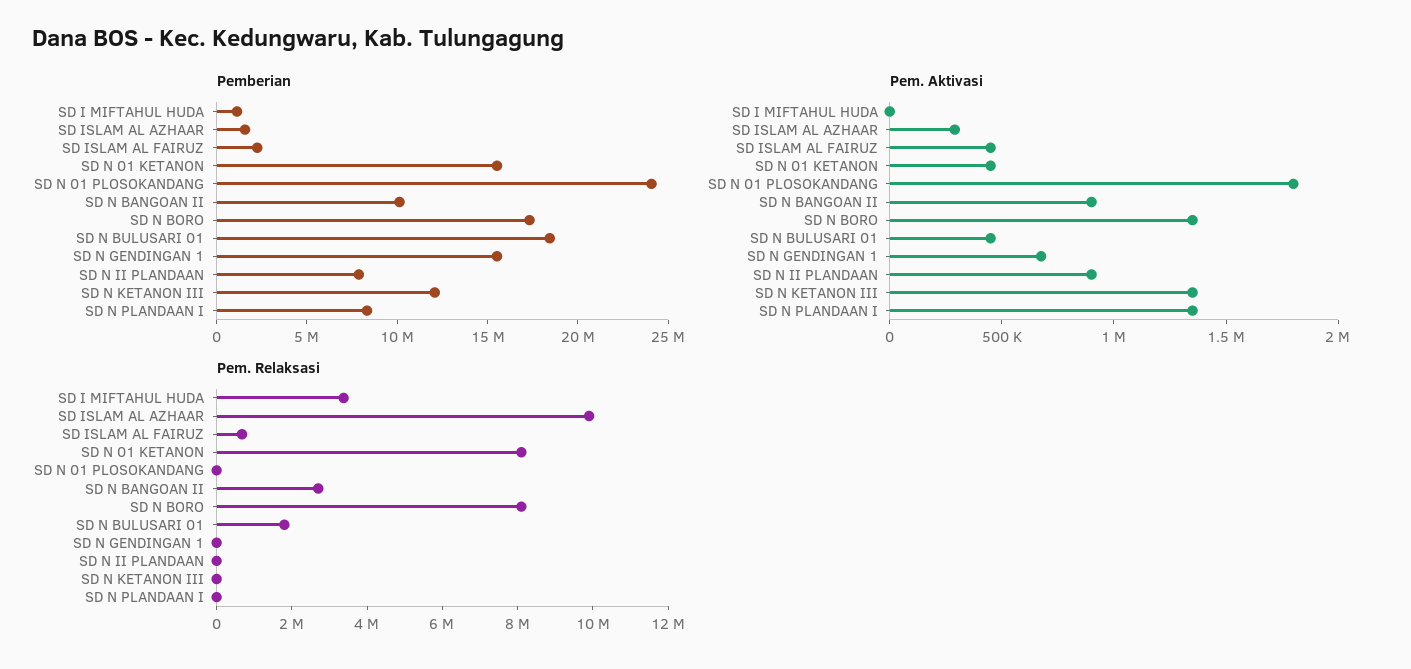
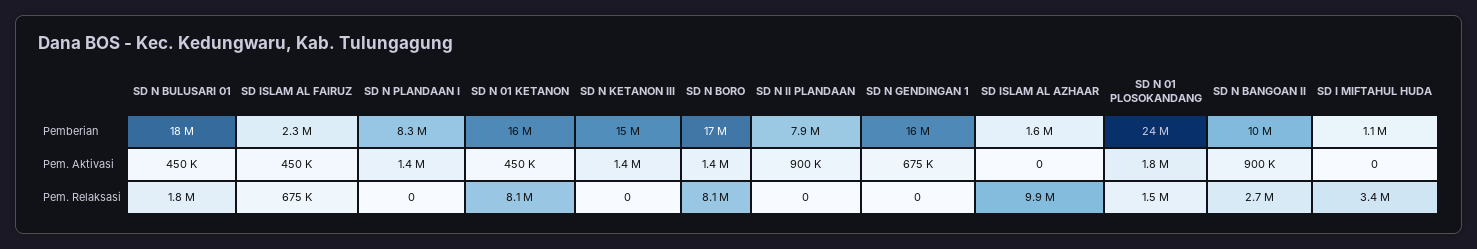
  {
    "Pemberian": {
      "SD I MIFTAHUL HUDA": 1100000,
      "SD ISLAM AL AZHAAR": 1600000,
      "SD ISLAM AL FAIRUZ": 2300000,
      "SD N 01 KETANON": 16000000,
      "SD N 01 PLOSOKANDANG": 24000000,
      "SD N BANGOAN II": 10000000,
      "SD N BORO": 17000000,
      "SD N BULUSARI 01": 18000000,
      "SD N GENDINGAN 1": 16000000,
      "SD N II PLANDAAN": 7900000,
-     "SD N KETANON III": 12000000,
+     "SD N KETANON III": 15000000,
      "SD N PLANDAAN I": 8300000
    },
    "Pem. Aktivasi": {
      "SD I MIFTAHUL HUDA": 0,
-     "SD ISLAM AL AZHAAR": 300000,
+     "SD ISLAM AL AZHAAR": 0,
      "SD ISLAM AL FAIRUZ": 450000,
      "SD N 01 KETANON": 450000,
      "SD N 01 PLOSOKANDANG": 1800000,
      "SD N BANGOAN II": 900000,
      "SD N BORO": 1400000,
      "SD N BULUSARI 01": 450000,
      "SD N GENDINGAN 1": 675000,
      "SD N II PLANDAAN": 900000,
      "SD N KETANON III": 1400000,
      "SD N PLANDAAN I": 1400000
    },
    "Pem. Relaksasi": {
      "SD I MIFTAHUL HUDA": 3400000,
      "SD ISLAM AL AZHAAR": 9900000,
      "SD ISLAM AL FAIRUZ": 675000,
      "SD N 01 KETANON": 8100000,
-     "SD N 01 PLOSOKANDANG": 0,
+     "SD N 01 PLOSOKANDANG": 1500000,
      "SD N BANGOAN II": 2700000,
      "SD N BORO": 8100000,
      "SD N BULUSARI 01": 1800000,
      "SD N GENDINGAN 1": 0,
      "SD N II PLANDAAN": 0,
      "SD N KETANON III": 0,
      "SD N PLANDAAN I": 0
    }
  }

